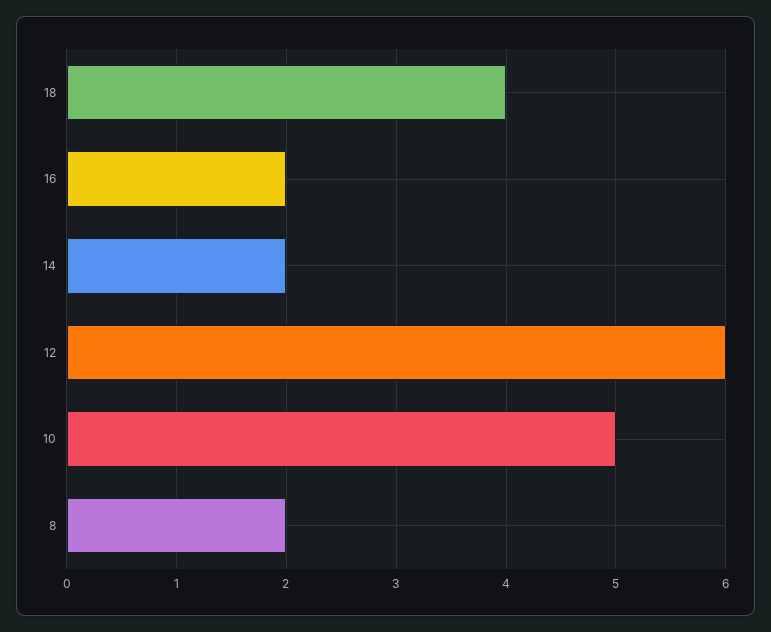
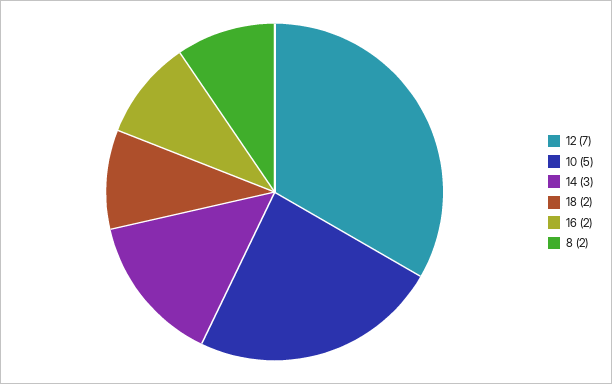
  {
-   "18": 4,
+   "18": 2,
    "16": 2,
-   "14": 2,
+   "14": 3,
-   "12": 6,
+   "12": 7,
    "10": 5,
    "8": 2
  }

